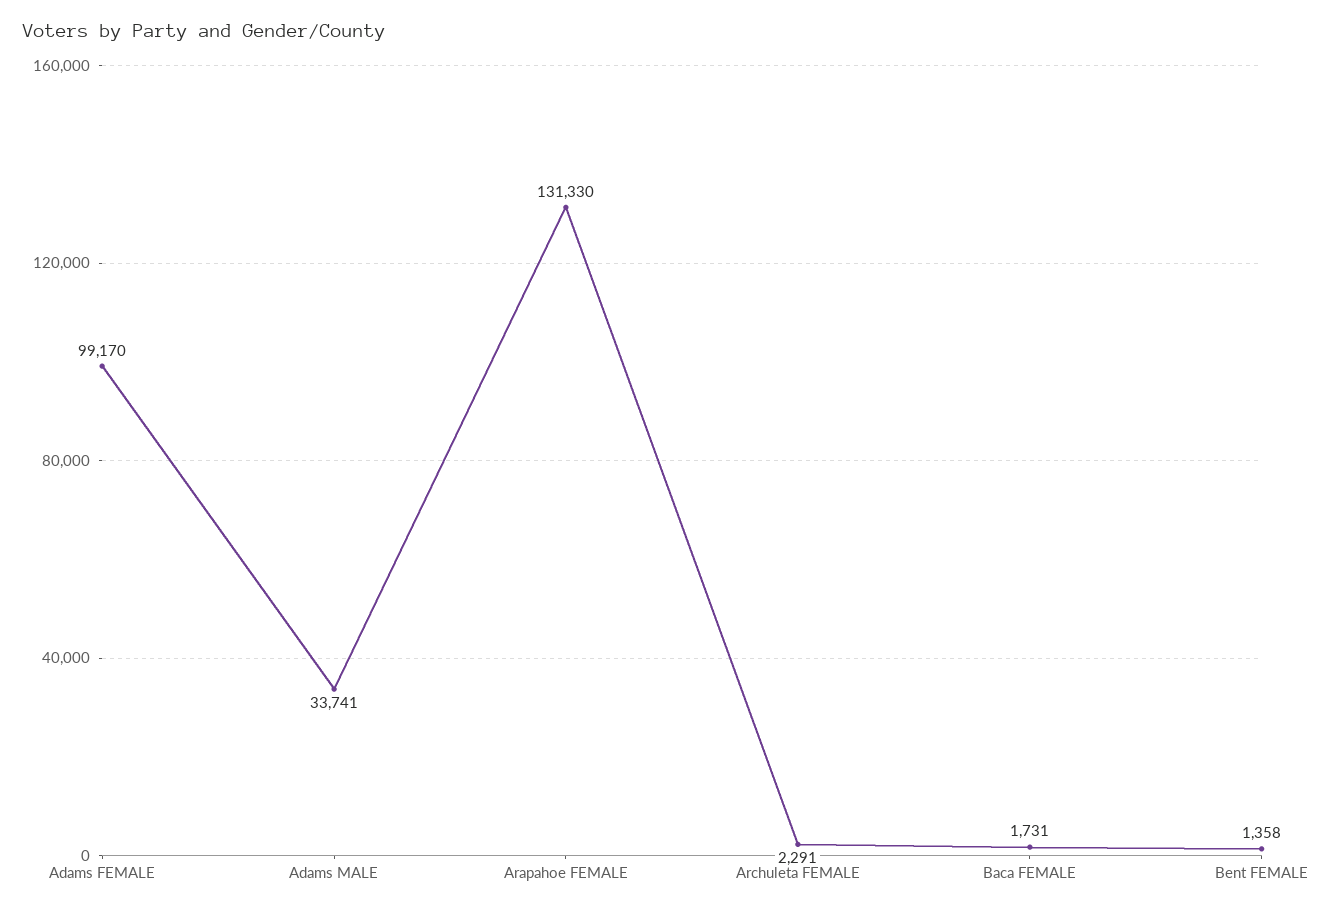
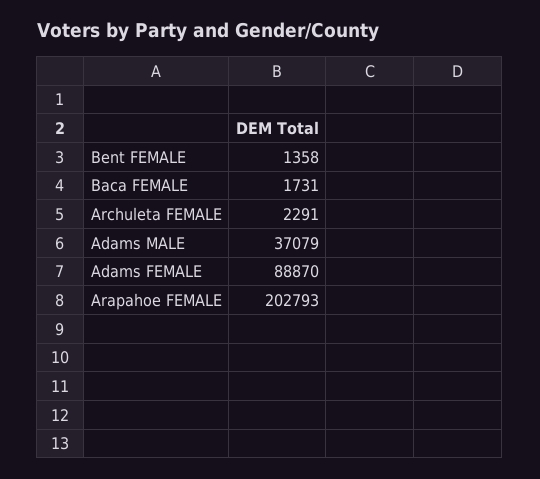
  {
-   "Adams FEMALE": 99170,
+   "Adams FEMALE": 88870,
-   "Adams MALE": 33741,
+   "Adams MALE": 37079,
-   "Arapahoe FEMALE": 131330,
+   "Arapahoe FEMALE": 202793,
    "Archuleta FEMALE": 2291,
    "Baca FEMALE": 1731,
    "Bent FEMALE": 1358
  }

